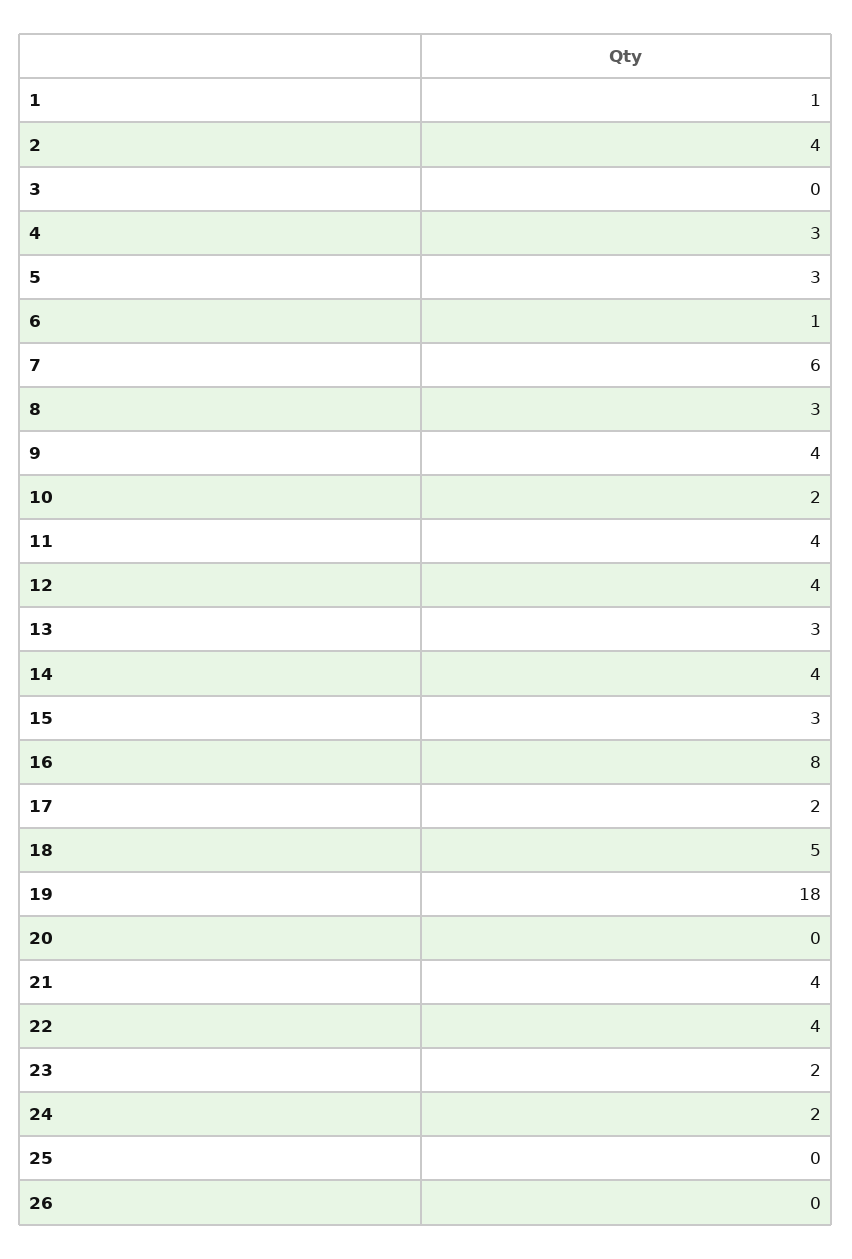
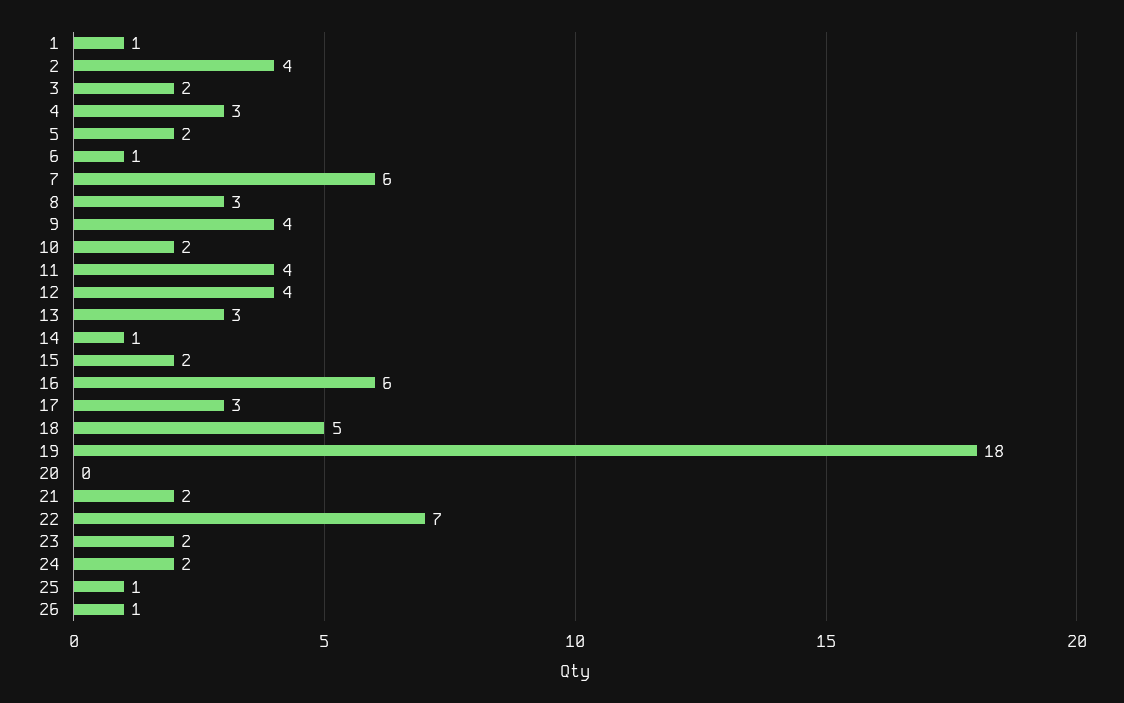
  {
    "1": 1,
    "2": 4,
-   "3": 0,
+   "3": 2,
    "4": 3,
-   "5": 3,
+   "5": 2,
    "6": 1,
    "7": 6,
    "8": 3,
    "9": 4,
    "10": 2,
    "11": 4,
    "12": 4,
    "13": 3,
-   "14": 4,
+   "14": 1,
-   "15": 3,
+   "15": 2,
-   "16": 8,
+   "16": 6,
-   "17": 2,
+   "17": 3,
    "18": 5,
    "19": 18,
    "20": 0,
-   "21": 4,
+   "21": 2,
-   "22": 4,
+   "22": 7,
    "23": 2,
    "24": 2,
-   "25": 0,
+   "25": 1,
-   "26": 0
+   "26": 1
  }

